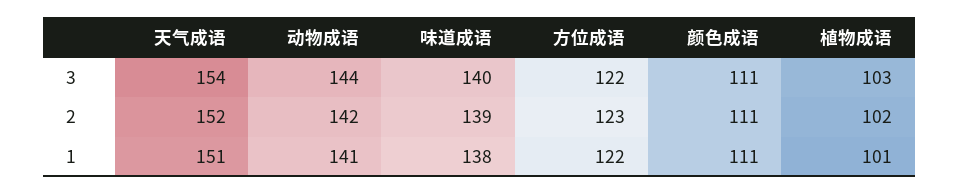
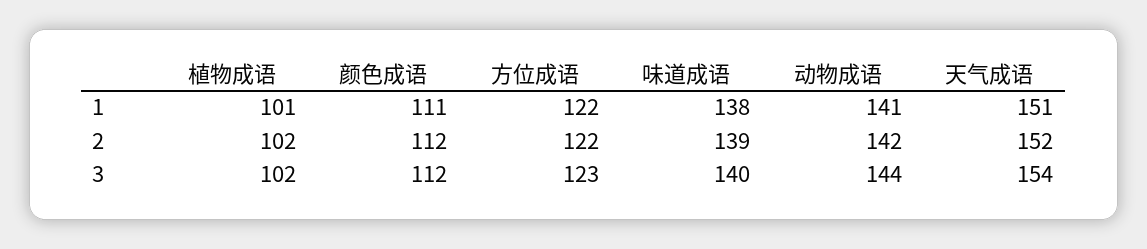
  {
    "天气成语": {
      "3": 154,
      "2": 152,
      "1": 151
    },
    "动物成语": {
      "3": 144,
      "2": 142,
      "1": 141
    },
    "味道成语": {
      "3": 140,
      "2": 139,
      "1": 138
    },
    "方位成语": {
-     "3": 122,
+     "3": 123,
-     "2": 123,
+     "2": 122,
      "1": 122
    },
    "颜色成语": {
-     "3": 111,
+     "3": 112,
-     "2": 111,
+     "2": 112,
      "1": 111
    },
    "植物成语": {
-     "3": 103,
+     "3": 102,
      "2": 102,
      "1": 101
    }
  }

